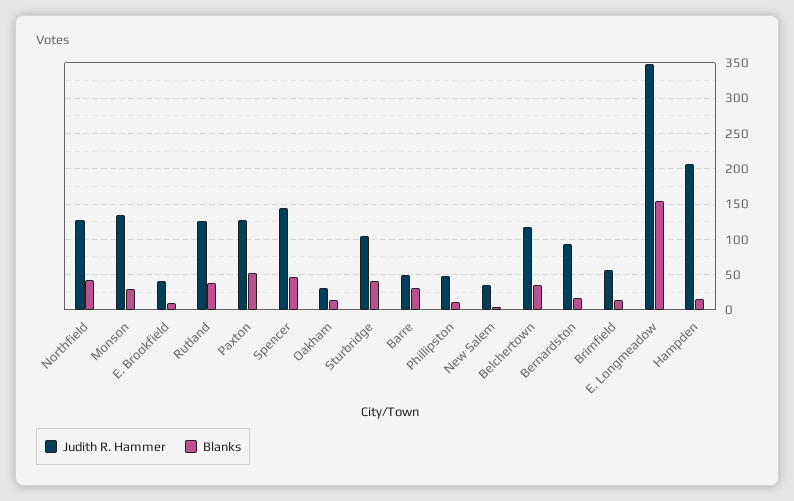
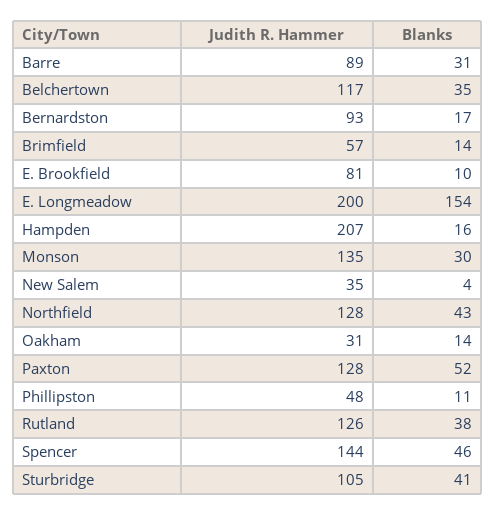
  {
    "Judith R. Hammer": {
      "Northfield": 128,
      "Monson": 135,
-     "E. Brookfield": 40,
+     "E. Brookfield": 81,
      "Rutland": 126,
      "Paxton": 128,
      "Spencer": 144,
      "Oakham": 31,
      "Sturbridge": 105,
-     "Barre": 50,
+     "Barre": 89,
      "Phillipston": 48,
      "New Salem": 35,
      "Belchertown": 117,
      "Bernardston": 93,
      "Brimfield": 57,
-     "E. Longmeadow": 350,
+     "E. Longmeadow": 200,
      "Hampden": 207
    },
    "Blanks": {
      "Northfield": 43,
      "Monson": 30,
      "E. Brookfield": 10,
      "Rutland": 38,
      "Paxton": 52,
      "Spencer": 46,
      "Oakham": 14,
      "Sturbridge": 41,
      "Barre": 31,
      "Phillipston": 11,
      "New Salem": 4,
      "Belchertown": 35,
      "Bernardston": 17,
      "Brimfield": 14,
      "E. Longmeadow": 154,
      "Hampden": 16
    }
  }

